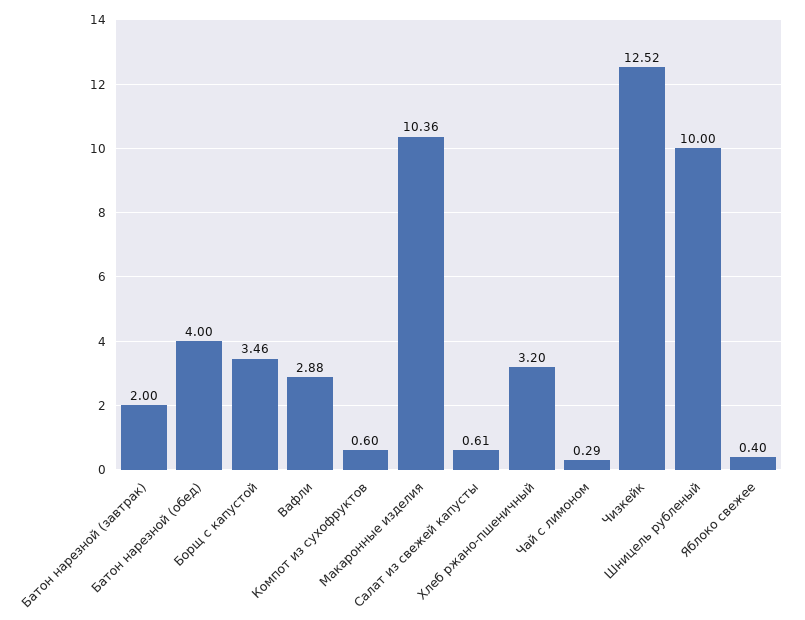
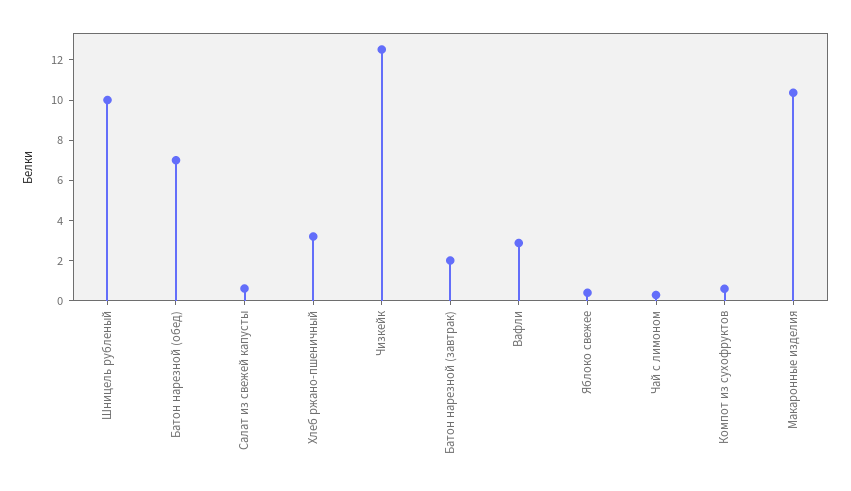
  {
    "Батон нарезной (завтрак)": 2,
-   "Батон нарезной (обед)": 4,
+   "Батон нарезной (обед)": 7,
-   "Борщ с капустой": 3.46,
    "Вафли": 2.88,
    "Компот из сухофруктов": 0.6,
    "Макаронные изделия": 10.36,
    "Салат из свежей капусты": 0.61,
    "Хлеб ржано-пшеничный": 3.2,
    "Чай с лимоном": 0.29,
    "Чизкейк": 12.52,
    "Шницель рубленый": 10,
    "Яблоко свежее": 0.4
  }

